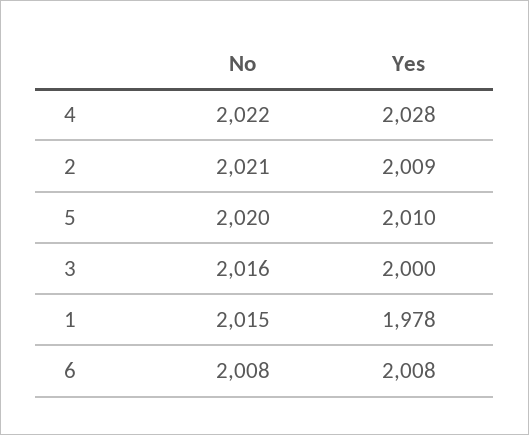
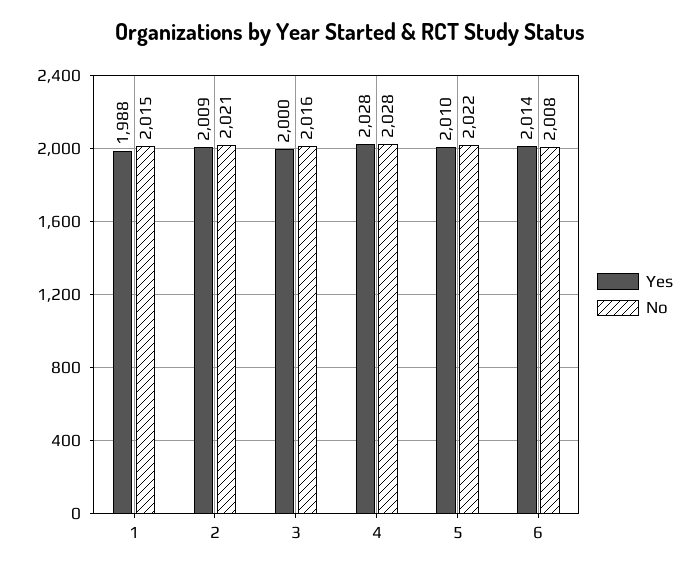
  {
    "No": {
-     "4": 2022,
+     "4": 2028,
      "2": 2021,
-     "5": 2020,
+     "5": 2022,
      "3": 2016,
      "1": 2015,
      "6": 2008
    },
    "Yes": {
      "4": 2028,
      "2": 2009,
      "5": 2010,
      "3": 2000,
-     "1": 1978,
+     "1": 1988,
-     "6": 2008
+     "6": 2014
    }
  }

